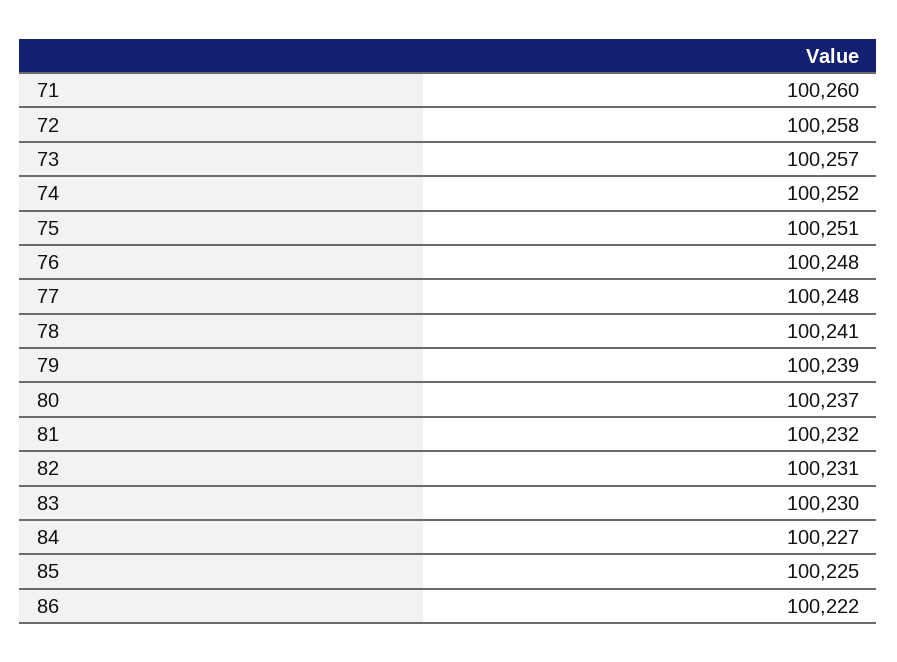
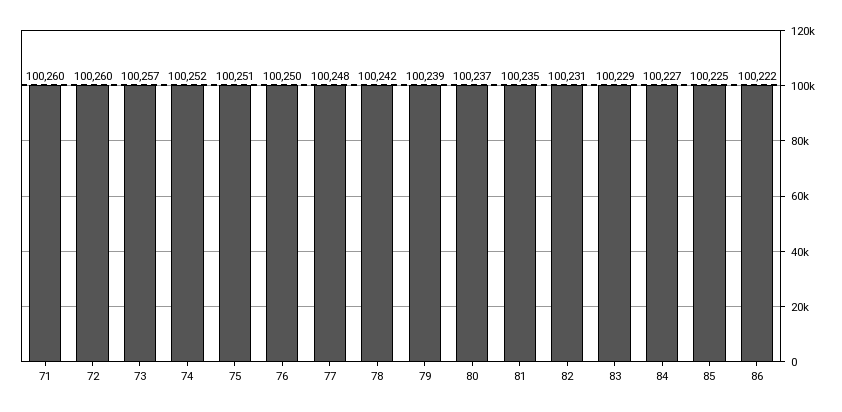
  {
    "71": 100260,
-   "72": 100258,
+   "72": 100260,
    "73": 100257,
    "74": 100252,
    "75": 100251,
-   "76": 100248,
+   "76": 100250,
    "77": 100248,
-   "78": 100241,
+   "78": 100242,
    "79": 100239,
    "80": 100237,
-   "81": 100232,
+   "81": 100235,
    "82": 100231,
-   "83": 100230,
+   "83": 100229,
    "84": 100227,
    "85": 100225,
    "86": 100222
  }

